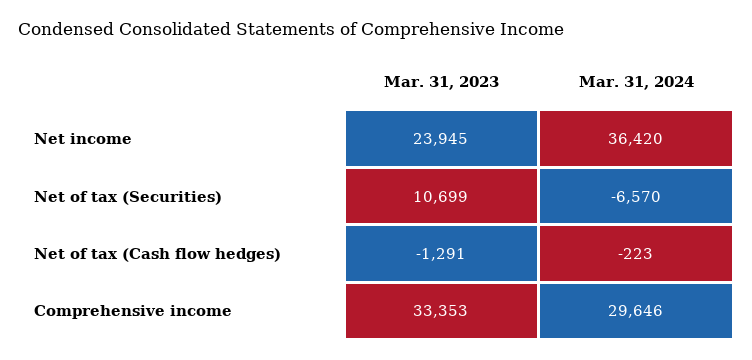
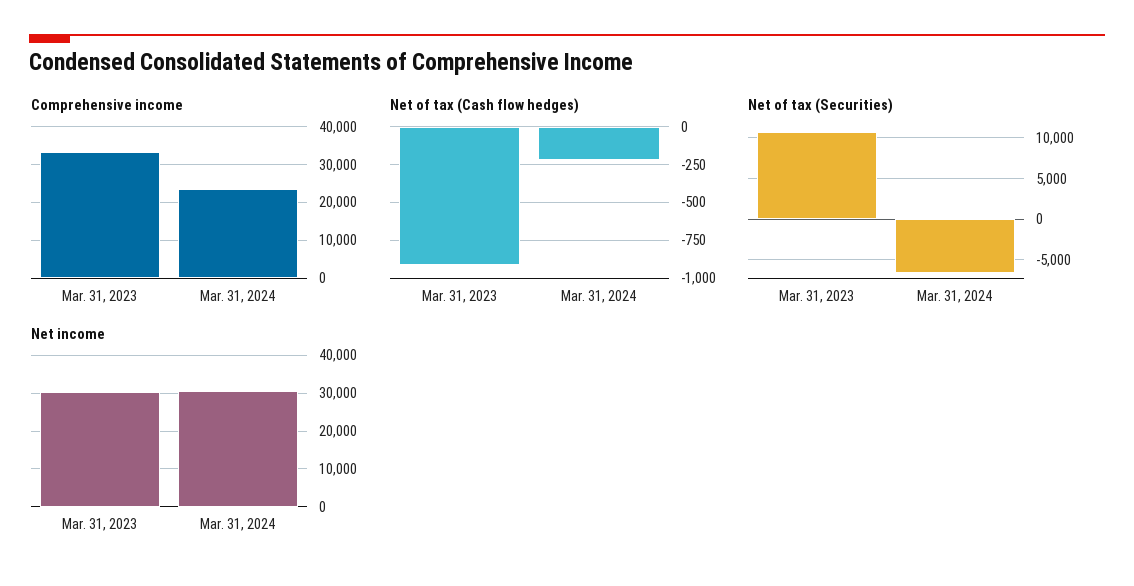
  {
    "Net income": {
-     "Mar. 31, 2023": 23945,
+     "Mar. 31, 2023": 30000,
-     "Mar. 31, 2024": 36420
+     "Mar. 31, 2024": 30000
    },
    "Net of tax (Securities)": {
      "Mar. 31, 2023": 10699,
      "Mar. 31, 2024": -6570
    },
    "Net of tax (Cash flow hedges)": {
-     "Mar. 31, 2023": -1291,
+     "Mar. 31, 2023": -900,
      "Mar. 31, 2024": -223
    },
    "Comprehensive income": {
      "Mar. 31, 2023": 33353,
-     "Mar. 31, 2024": 29646
+     "Mar. 31, 2024": 24000
    }
  }

